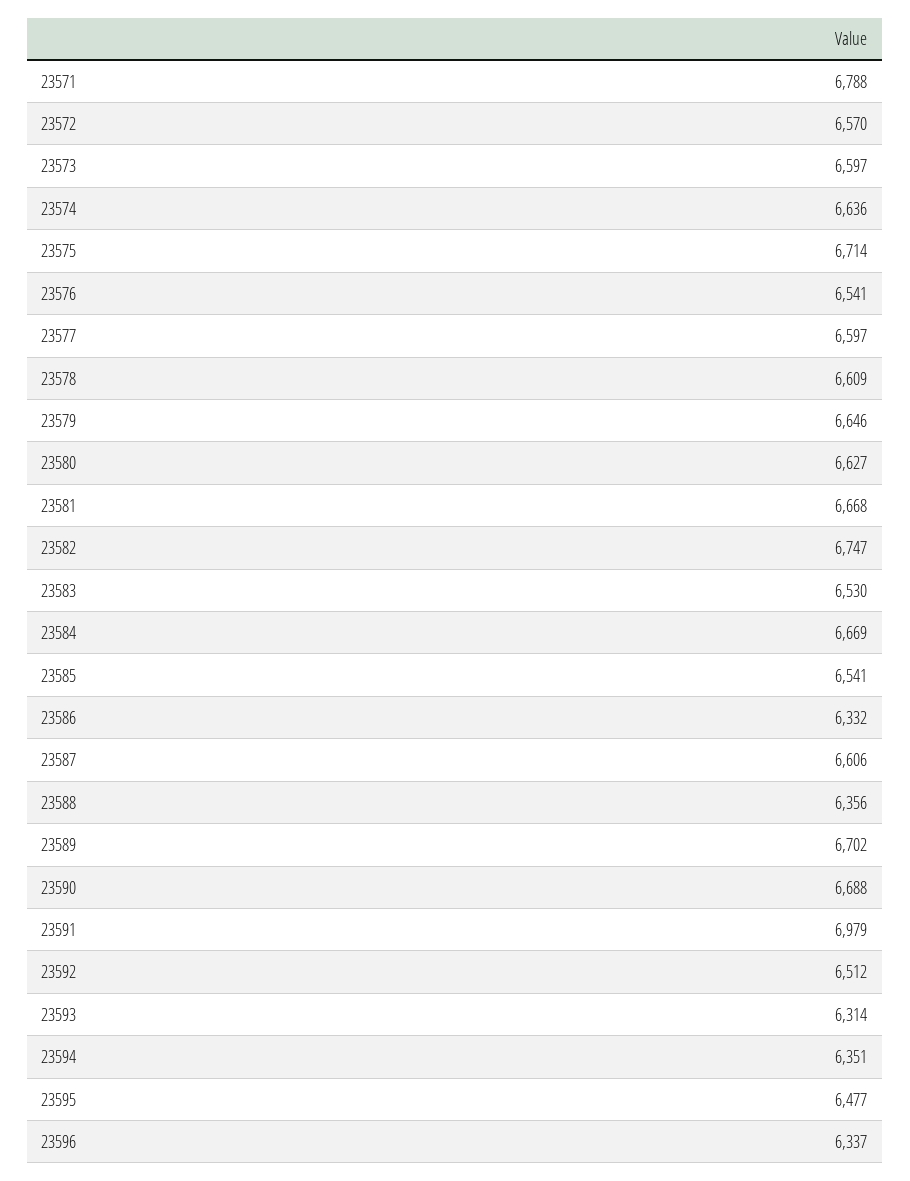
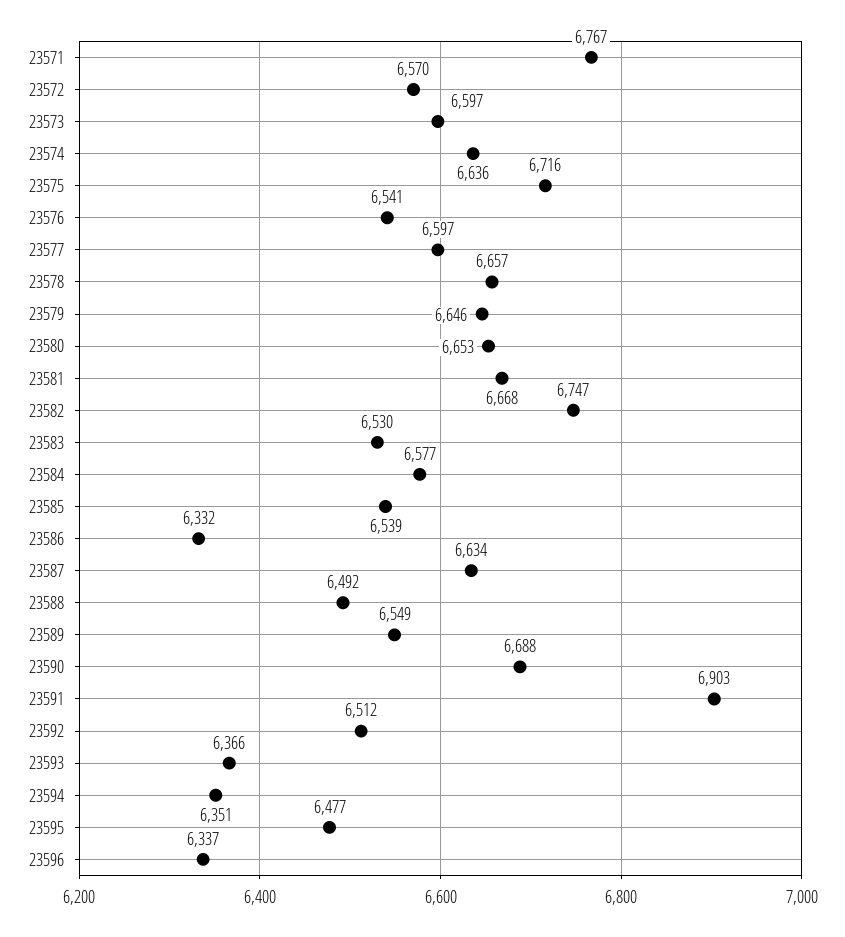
  {
-   "23571": 6788,
+   "23571": 6767,
    "23572": 6570,
    "23573": 6597,
    "23574": 6636,
-   "23575": 6714,
+   "23575": 6716,
    "23576": 6541,
    "23577": 6597,
-   "23578": 6609,
+   "23578": 6657,
    "23579": 6646,
-   "23580": 6627,
+   "23580": 6653,
    "23581": 6668,
    "23582": 6747,
    "23583": 6530,
-   "23584": 6669,
+   "23584": 6577,
-   "23585": 6541,
+   "23585": 6539,
    "23586": 6332,
-   "23587": 6606,
+   "23587": 6634,
-   "23588": 6356,
+   "23588": 6492,
-   "23589": 6702,
+   "23589": 6549,
    "23590": 6688,
-   "23591": 6979,
+   "23591": 6903,
    "23592": 6512,
-   "23593": 6314,
+   "23593": 6366,
    "23594": 6351,
    "23595": 6477,
    "23596": 6337
  }

